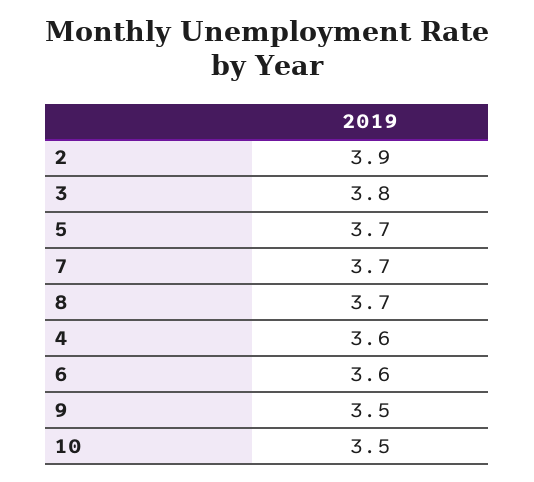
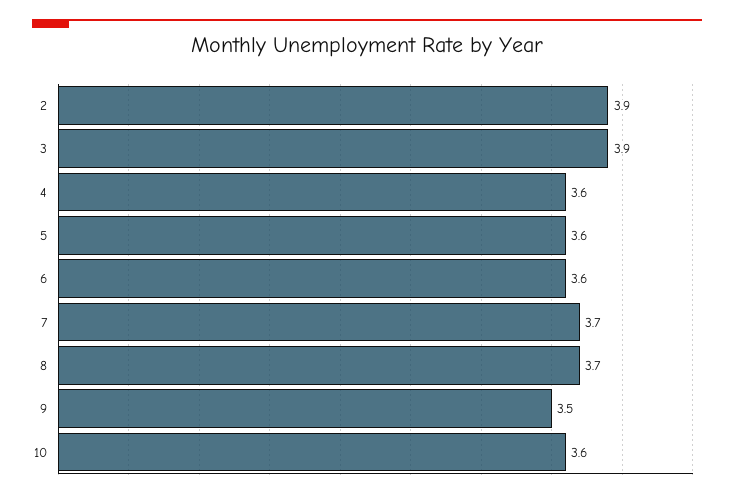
  {
    "2": 3.9,
-   "3": 3.8,
+   "3": 3.9,
-   "5": 3.7,
+   "5": 3.6,
    "7": 3.7,
    "8": 3.7,
    "4": 3.6,
    "6": 3.6,
    "9": 3.5,
-   "10": 3.5
+   "10": 3.6
  }

